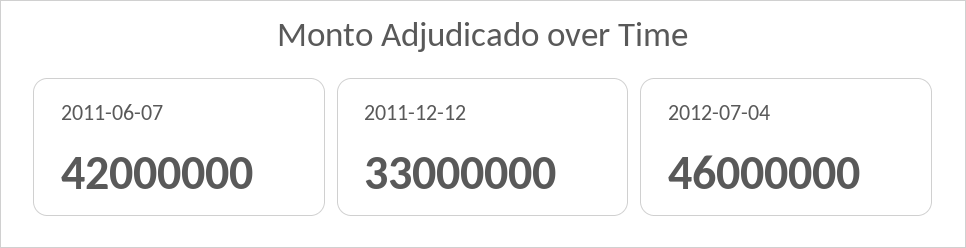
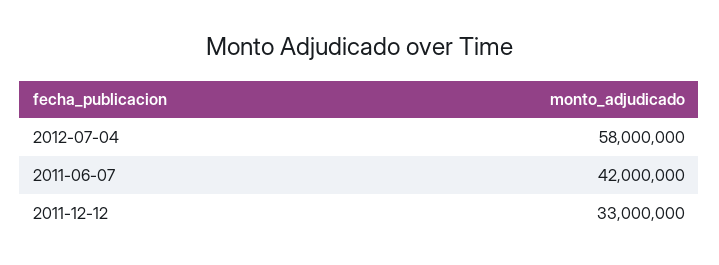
  {
    "2011-06-07": 42000000,
    "2011-12-12": 33000000,
-   "2012-07-04": 46000000
+   "2012-07-04": 58000000
  }

